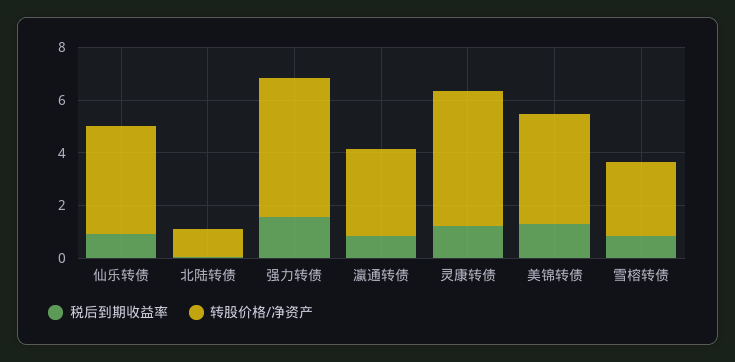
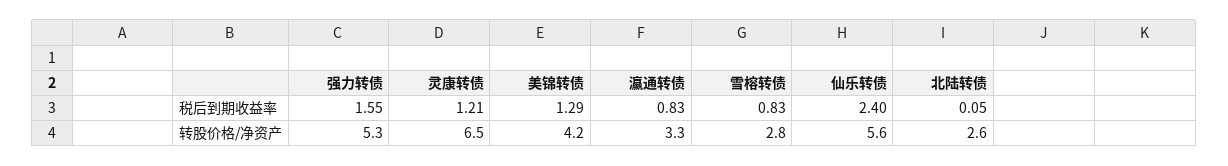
  {
    "税后到期收益率": {
-     "仙乐转债": 1,
+     "仙乐转债": 2.4,
      "北陆转债": 0.05,
      "强力转债": 1.55,
      "瀛通转债": 0.83,
      "灵康转债": 1.21,
      "美锦转债": 1.29,
      "雪榕转债": 0.83
    },
    "转股价格/净资产": {
-     "仙乐转债": 4,
+     "仙乐转债": 5.6,
-     "北陆转债": 1,
+     "北陆转债": 2.6,
      "强力转债": 5.3,
      "瀛通转债": 3.3,
-     "灵康转债": 5,
+     "灵康转债": 6.5,
      "美锦转债": 4.2,
      "雪榕转债": 2.8
    }
  }

